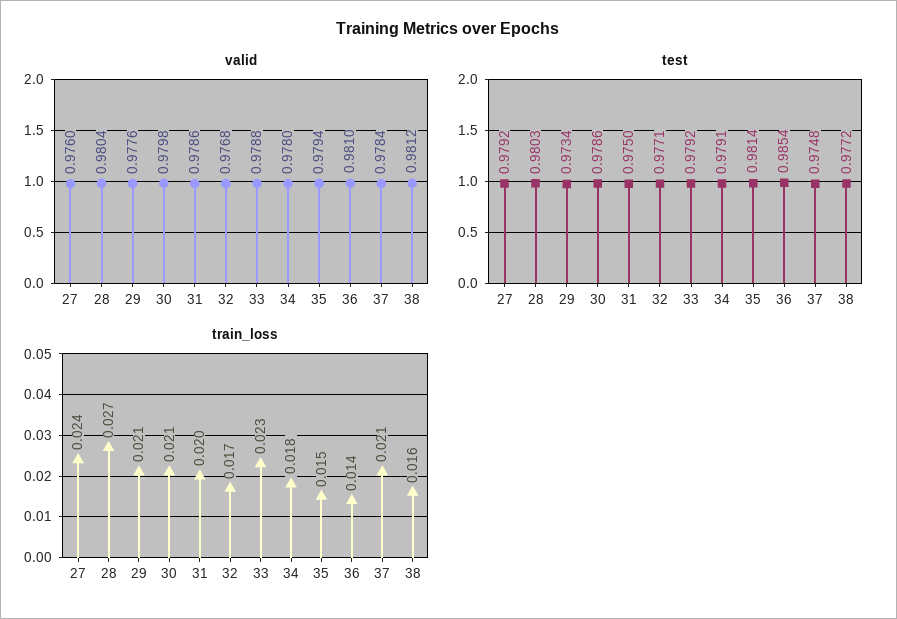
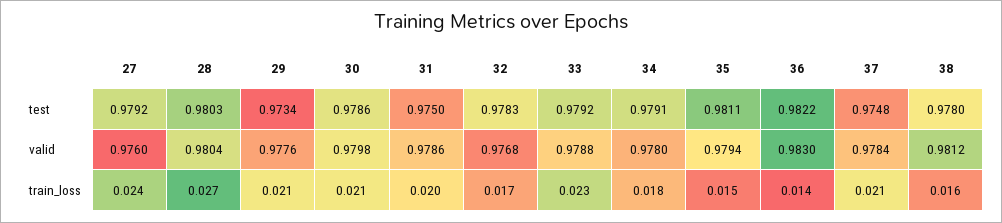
  {
    "valid": {
      "27": 0.976,
      "28": 0.9804,
      "29": 0.9776,
      "30": 0.9798,
      "31": 0.9786,
      "32": 0.9768,
      "33": 0.9788,
      "34": 0.978,
      "35": 0.9794,
-     "36": 0.981,
+     "36": 0.983,
      "37": 0.9784,
      "38": 0.9812
    },
    "test": {
      "27": 0.9792,
      "28": 0.9803,
      "29": 0.9734,
      "30": 0.9786,
      "31": 0.975,
-     "32": 0.9771,
+     "32": 0.9783,
      "33": 0.9792,
      "34": 0.9791,
-     "35": 0.9814,
+     "35": 0.9811,
-     "36": 0.9854,
+     "36": 0.9822,
      "37": 0.9748,
-     "38": 0.9772
+     "38": 0.978
    },
    "train_loss": {
      "27": 0.024,
      "28": 0.027,
      "29": 0.021,
      "30": 0.021,
      "31": 0.02,
      "32": 0.017,
      "33": 0.023,
      "34": 0.018,
      "35": 0.015,
      "36": 0.014,
      "37": 0.021,
      "38": 0.016
    }
  }

